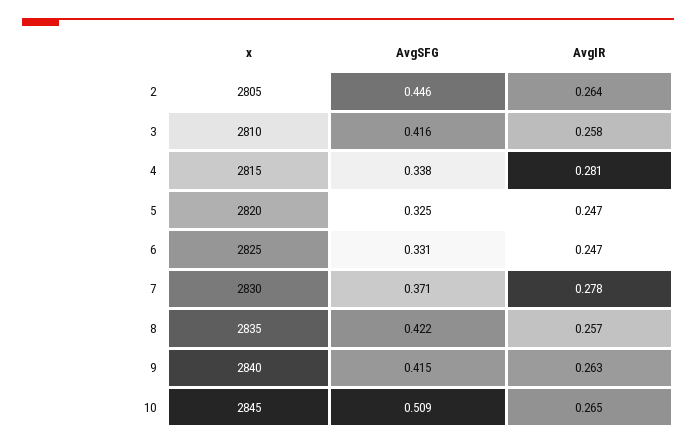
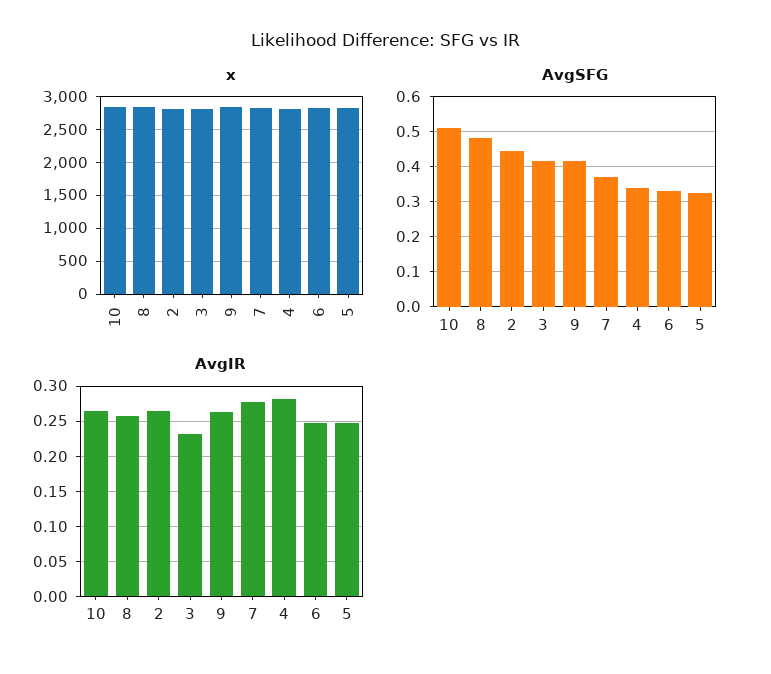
  {
    "x": {
      "2": 2805,
      "3": 2810,
      "4": 2815,
      "5": 2820,
      "6": 2825,
      "7": 2830,
      "8": 2835,
      "9": 2840,
      "10": 2845
    },
    "AvgSFG": {
      "2": 0.446,
      "3": 0.416,
      "4": 0.338,
      "5": 0.325,
      "6": 0.331,
      "7": 0.371,
-     "8": 0.422,
+     "8": 0.48,
      "9": 0.415,
      "10": 0.509
    },
    "AvgIR": {
      "2": 0.264,
-     "3": 0.258,
+     "3": 0.23,
      "4": 0.281,
      "5": 0.247,
      "6": 0.247,
      "7": 0.278,
      "8": 0.257,
      "9": 0.263,
      "10": 0.265
    }
  }

